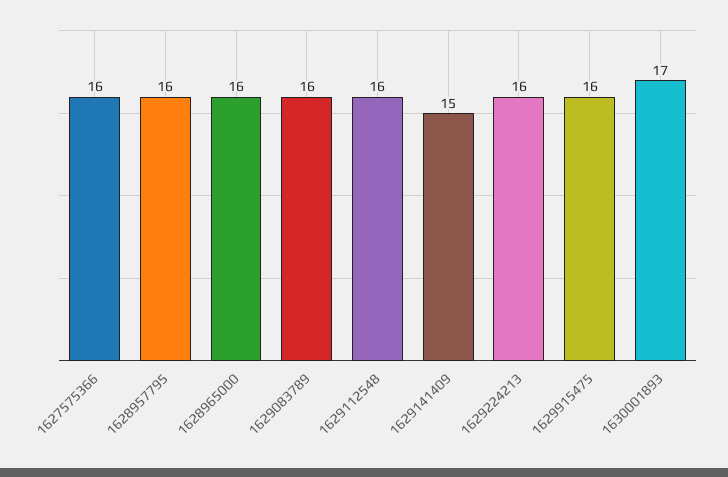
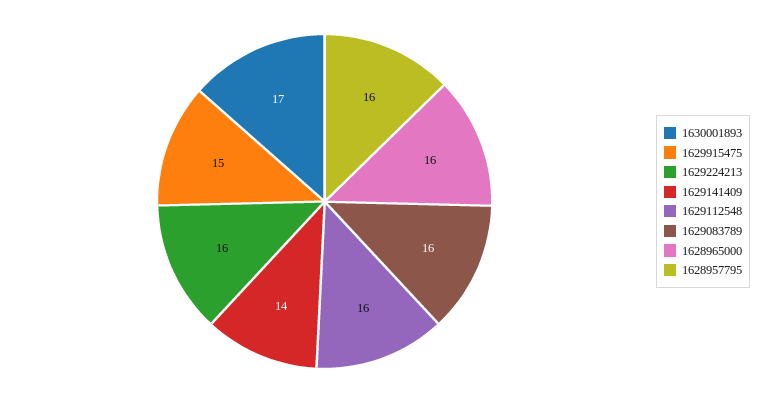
  {
-   "1627575366": 16,
    "1628957795": 16,
    "1628965000": 16,
    "1629083789": 16,
    "1629112548": 16,
-   "1629141409": 15,
+   "1629141409": 14,
    "1629224213": 16,
-   "1629915475": 16,
+   "1629915475": 15,
    "1630001893": 17
  }

